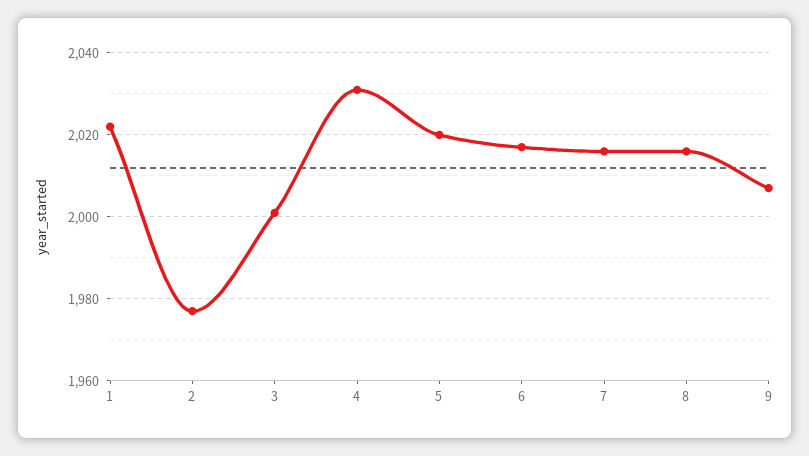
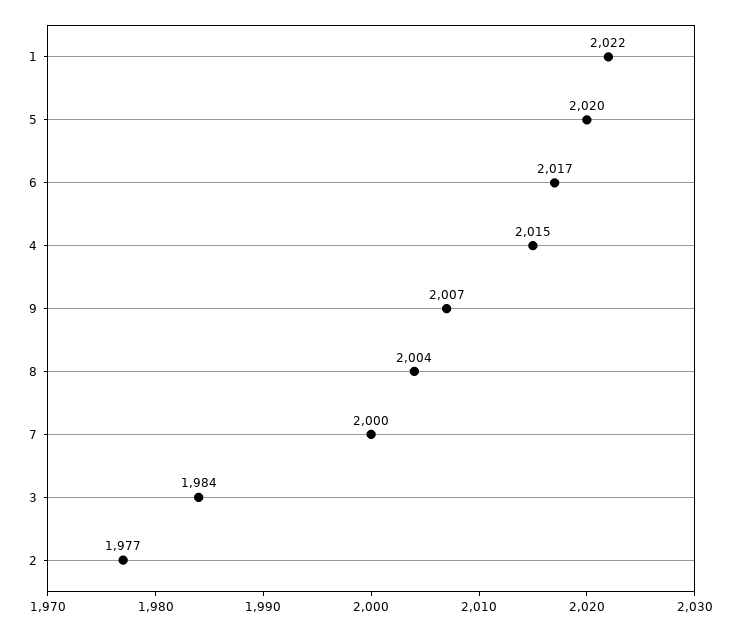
  {
    "1": 2022,
    "2": 1977,
-   "3": 2000,
+   "3": 1984,
-   "4": 2030,
+   "4": 2015,
    "5": 2020,
    "6": 2017,
-   "7": 2015,
+   "7": 2000,
-   "8": 2015,
+   "8": 2004,
    "9": 2007
  }

